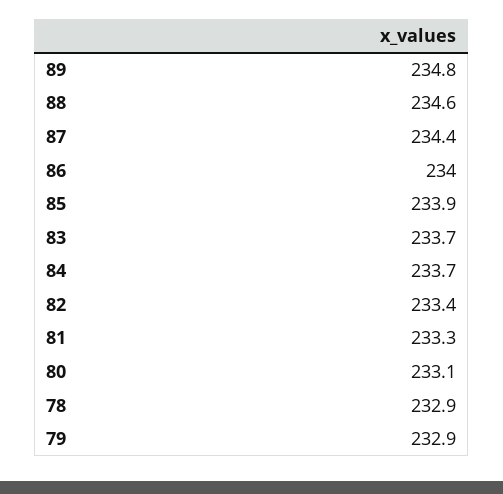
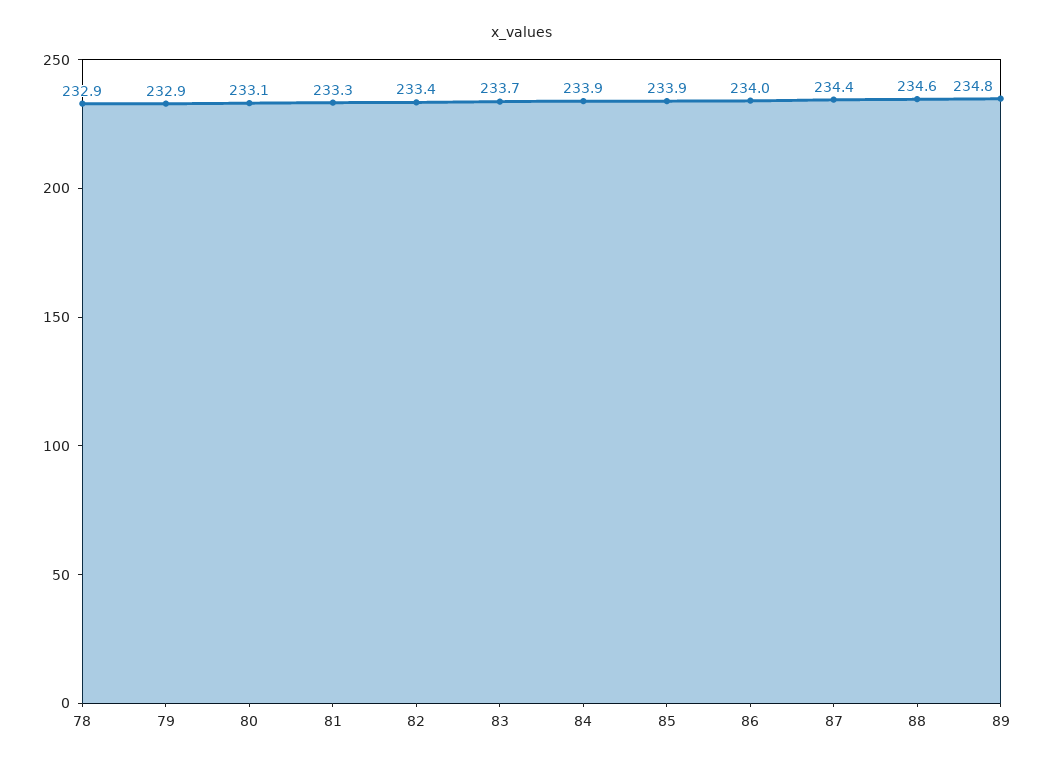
  {
    "89": 234.8,
    "88": 234.6,
    "87": 234.4,
    "86": 234,
    "85": 233.9,
    "83": 233.7,
-   "84": 233.7,
+   "84": 233.9,
    "82": 233.4,
    "81": 233.3,
    "80": 233.1,
    "78": 232.9,
    "79": 232.9
  }

